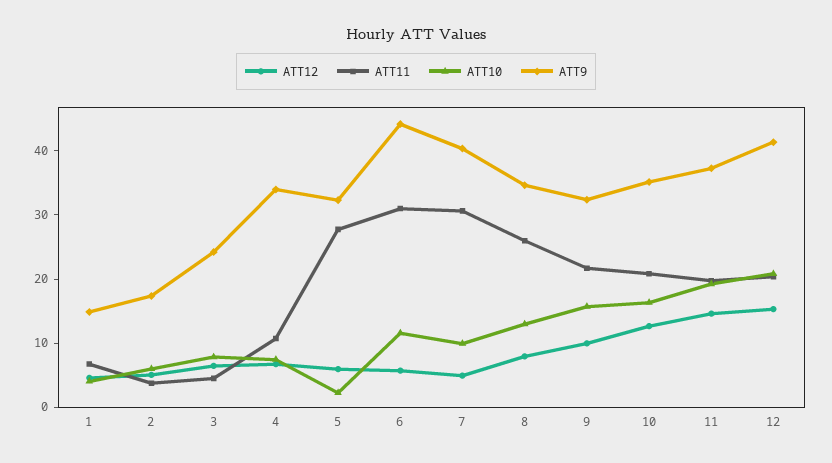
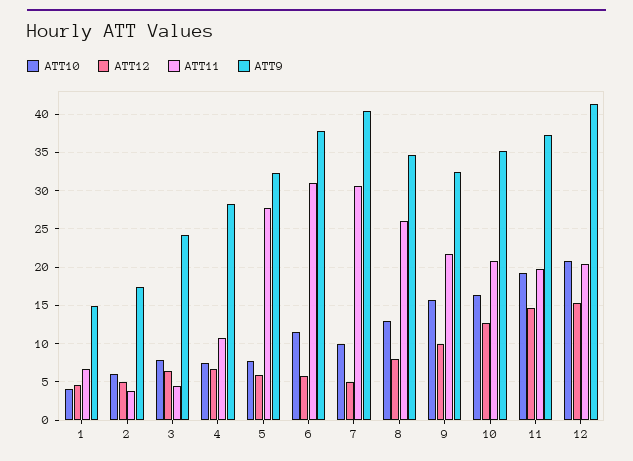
  {
    "ATT12": {
      "1": 5,
      "2": 5,
      "3": 6,
      "4": 7,
      "5": 6,
      "6": 6,
      "7": 5,
      "8": 8,
      "9": 10,
      "10": 13,
      "11": 15,
      "12": 15
    },
    "ATT11": {
      "1": 7,
      "2": 4,
      "3": 5,
      "4": 11,
      "5": 28,
      "6": 31,
      "7": 31,
      "8": 26,
      "9": 22,
      "10": 21,
      "11": 20,
      "12": 20
    },
    "ATT10": {
      "1": 4,
      "2": 6,
      "3": 8,
      "4": 7,
-     "5": 2,
+     "5": 8,
      "6": 12,
      "7": 10,
      "8": 13,
      "9": 16,
      "10": 16,
      "11": 19,
      "12": 21
    },
    "ATT9": {
      "1": 15,
      "2": 17,
      "3": 24,
-     "4": 34,
+     "4": 28,
      "5": 32,
-     "6": 44,
+     "6": 38,
      "7": 40,
      "8": 35,
      "9": 32,
      "10": 35,
      "11": 37,
      "12": 41
    }
  }

